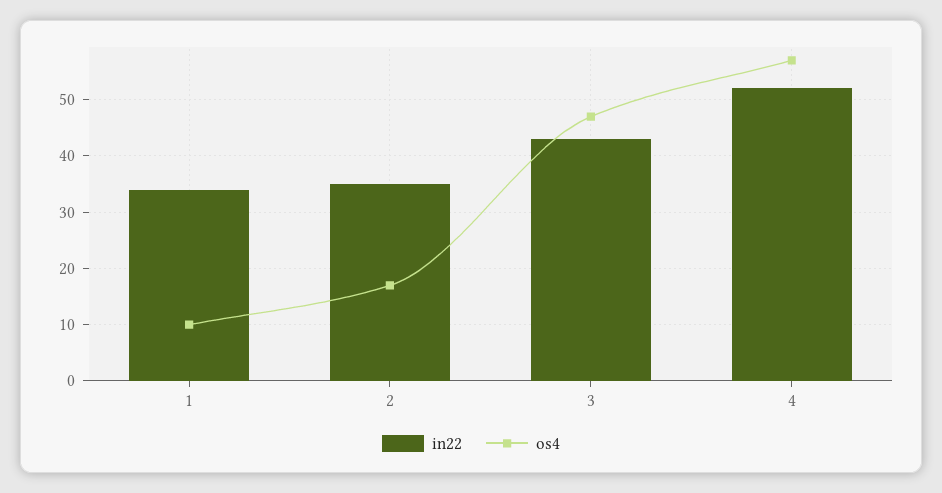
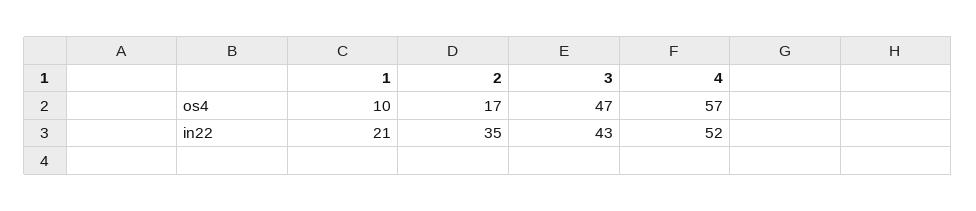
  {
    "in22": {
-     "1": 35,
+     "1": 21,
      "2": 35,
      "3": 43,
      "4": 52
    },
    "os4": {
      "1": 10,
      "2": 17,
      "3": 47,
      "4": 57
    }
  }

